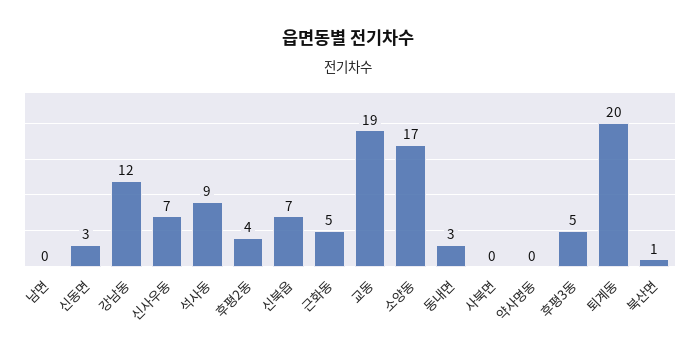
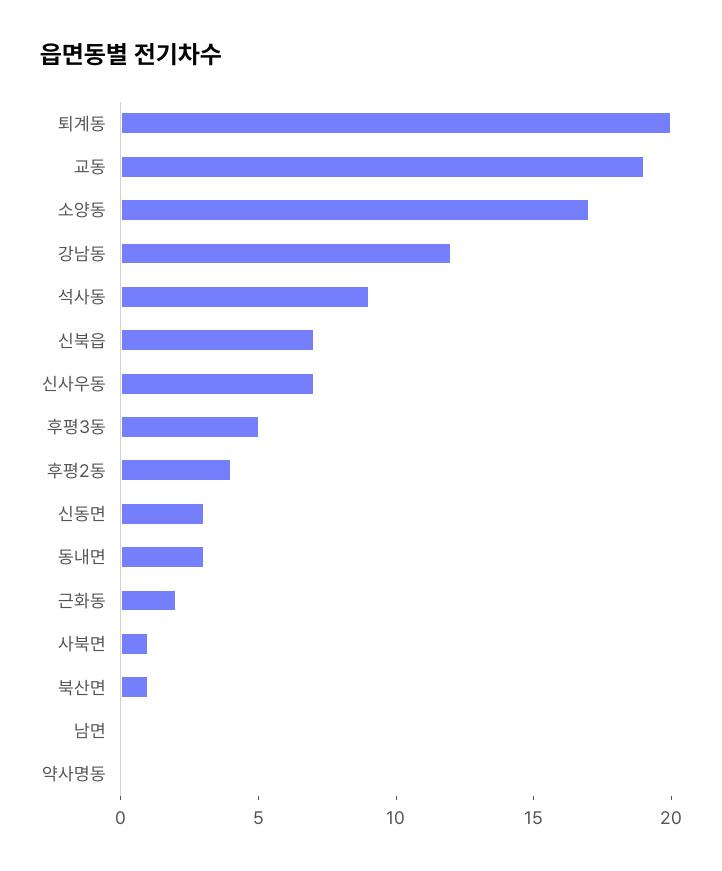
  {
    "남면": 0,
    "신동면": 3,
    "강남동": 12,
    "신사우동": 7,
    "석사동": 9,
    "후평2동": 4,
    "신북읍": 7,
-   "근화동": 5,
+   "근화동": 2,
    "교동": 19,
    "소양동": 17,
    "동내면": 3,
-   "사북면": 0,
+   "사북면": 1,
    "약사명동": 0,
    "후평3동": 5,
    "퇴계동": 20,
    "북산면": 1
  }

